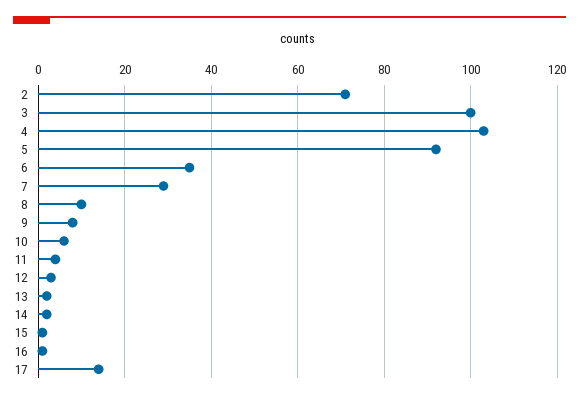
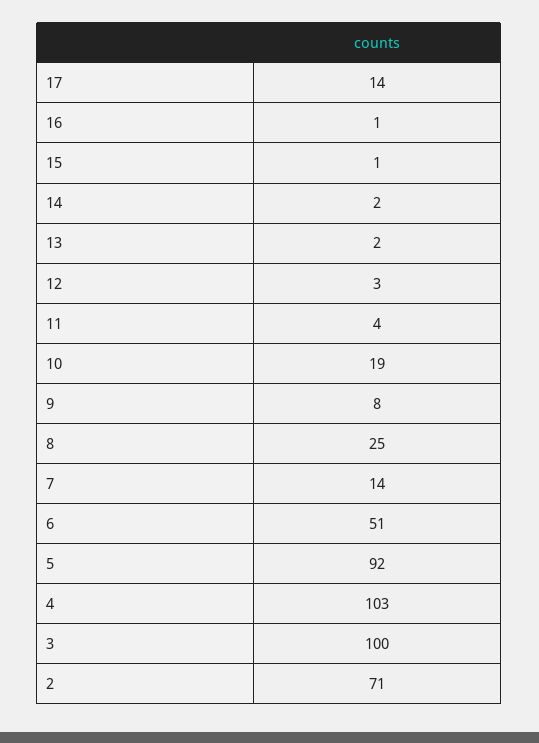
  {
    "2": 71,
    "3": 100,
    "4": 103,
    "5": 92,
-   "6": 35,
+   "6": 51,
-   "7": 30,
+   "7": 14,
-   "8": 10,
+   "8": 25,
    "9": 8,
-   "10": 5,
+   "10": 19,
    "11": 4,
    "12": 3,
    "13": 2,
    "14": 2,
    "15": 1,
    "16": 1,
    "17": 14
  }

